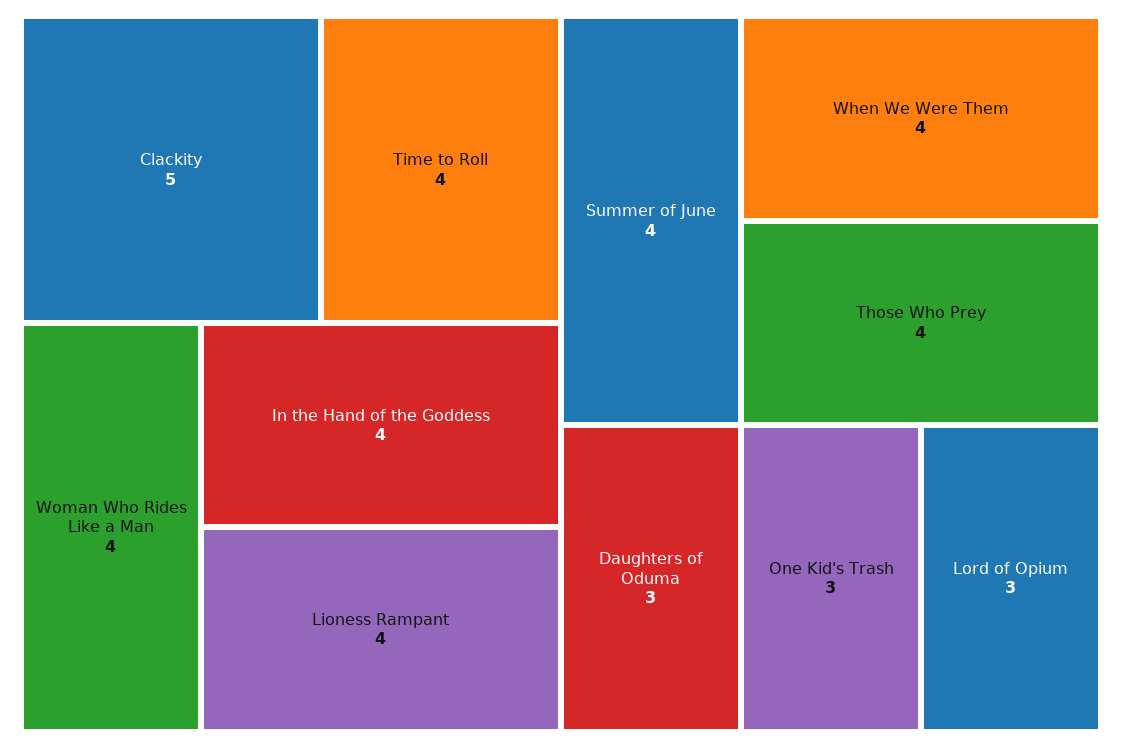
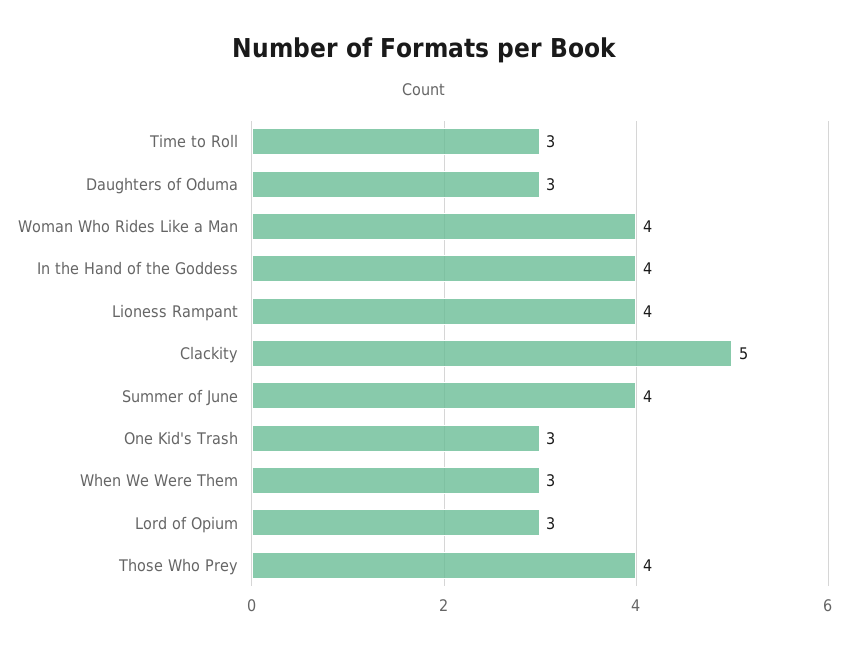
  {
    "Clackity": 5,
-   "Time to Roll": 4,
+   "Time to Roll": 3,
    "Woman Who Rides Like a Man": 4,
    "In the Hand of the Goddess": 4,
    "Lioness Rampant": 4,
    "Summer of June": 4,
-   "When We Were Them": 4,
+   "When We Were Them": 3,
    "Those Who Prey": 4,
    "Daughters of Oduma": 3,
    "One Kid's Trash": 3,
    "Lord of Opium": 3
  }

